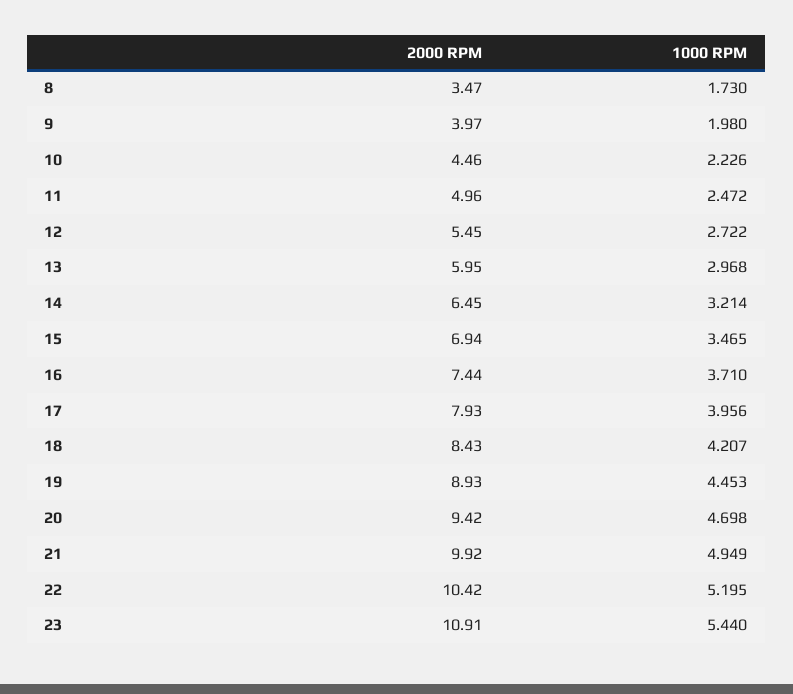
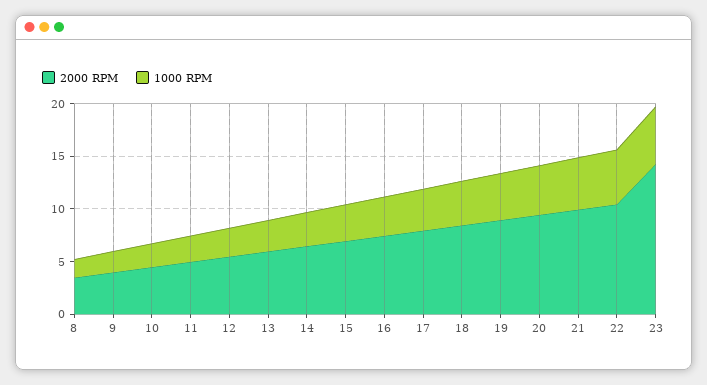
  {
    "2000 RPM": {
      "8": 3.47,
      "9": 3.97,
      "10": 4.46,
      "11": 4.96,
      "12": 5.45,
      "13": 5.95,
      "14": 6.45,
      "15": 6.94,
      "16": 7.44,
      "17": 7.93,
      "18": 8.43,
      "19": 8.93,
      "20": 9.42,
      "21": 9.92,
      "22": 10.42,
-     "23": 10.91
+     "23": 14
    },
    "1000 RPM": {
      "8": 1.73,
      "9": 1.98,
      "10": 2.226,
      "11": 2.472,
      "12": 2.722,
      "13": 2.968,
      "14": 3.214,
      "15": 3.465,
      "16": 3.71,
      "17": 3.956,
      "18": 4.207,
      "19": 4.453,
      "20": 4.698,
      "21": 4.949,
      "22": 5.195,
      "23": 5.44
    }
  }

